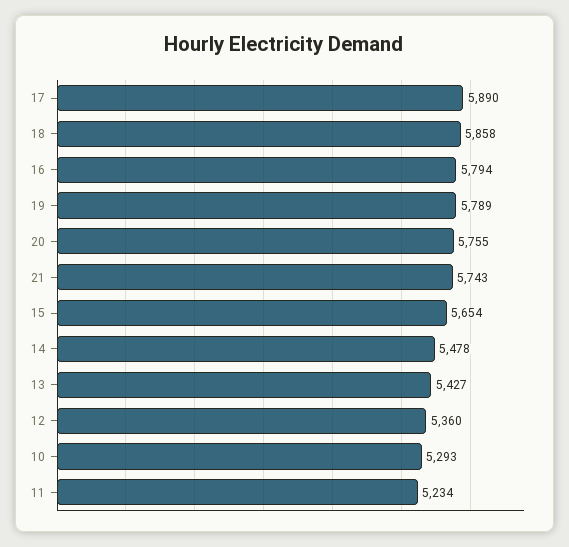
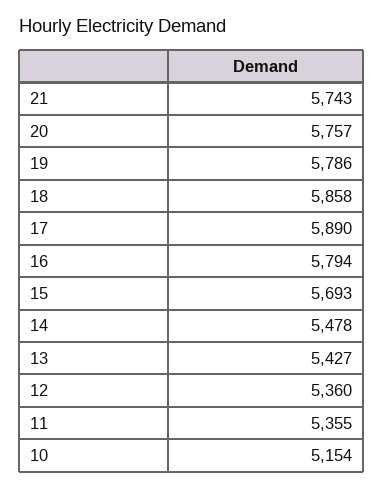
  {
    "17": 5890,
    "18": 5858,
    "16": 5794,
-   "19": 5789,
+   "19": 5786,
-   "20": 5755,
+   "20": 5757,
    "21": 5743,
-   "15": 5654,
+   "15": 5693,
    "14": 5478,
    "13": 5427,
    "12": 5360,
-   "10": 5293,
+   "10": 5154,
-   "11": 5234
+   "11": 5355
  }

